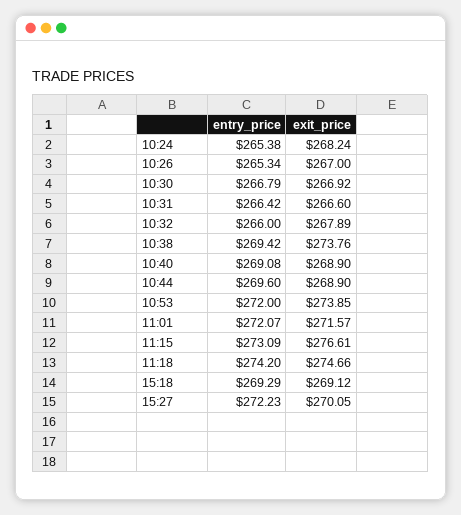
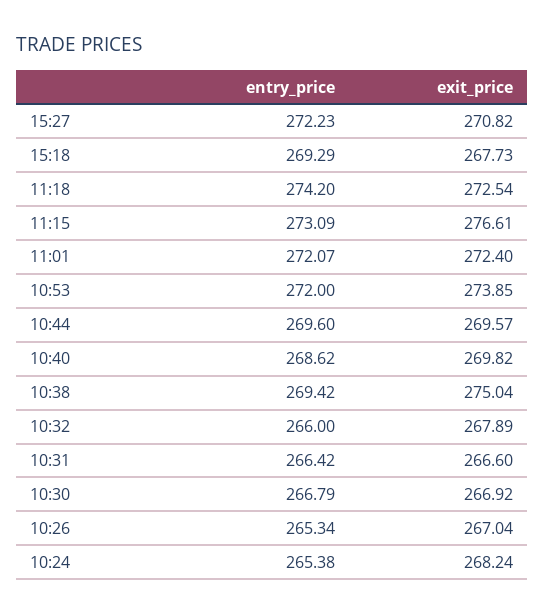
  {
    "entry_price": {
      "10:24": 265.38,
      "10:26": 265.34,
      "10:30": 266.79,
      "10:31": 266.42,
      "10:32": 266,
      "10:38": 269.42,
-     "10:40": 269.08,
+     "10:40": 268.62,
      "10:44": 269.6,
      "10:53": 272,
      "11:01": 272.07,
      "11:15": 273.09,
      "11:18": 274.2,
      "15:18": 269.29,
      "15:27": 272.23
    },
    "exit_price": {
      "10:24": 268.24,
-     "10:26": 267,
+     "10:26": 267.04,
      "10:30": 266.92,
      "10:31": 266.6,
      "10:32": 267.89,
-     "10:38": 273.76,
+     "10:38": 275.04,
-     "10:40": 268.9,
+     "10:40": 269.82,
-     "10:44": 268.9,
+     "10:44": 269.57,
      "10:53": 273.85,
-     "11:01": 271.57,
+     "11:01": 272.4,
      "11:15": 276.61,
-     "11:18": 274.66,
+     "11:18": 272.54,
-     "15:18": 269.12,
+     "15:18": 267.73,
-     "15:27": 270.05
+     "15:27": 270.82
    }
  }

